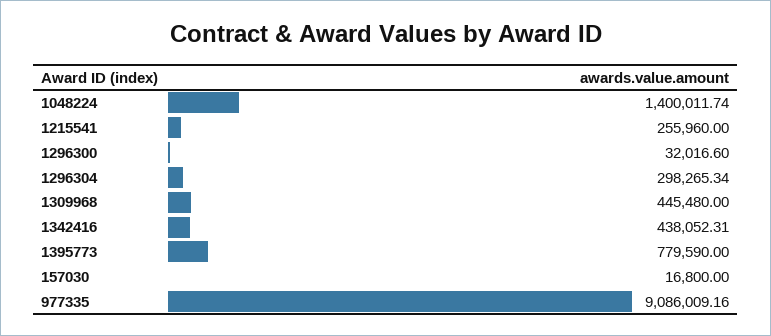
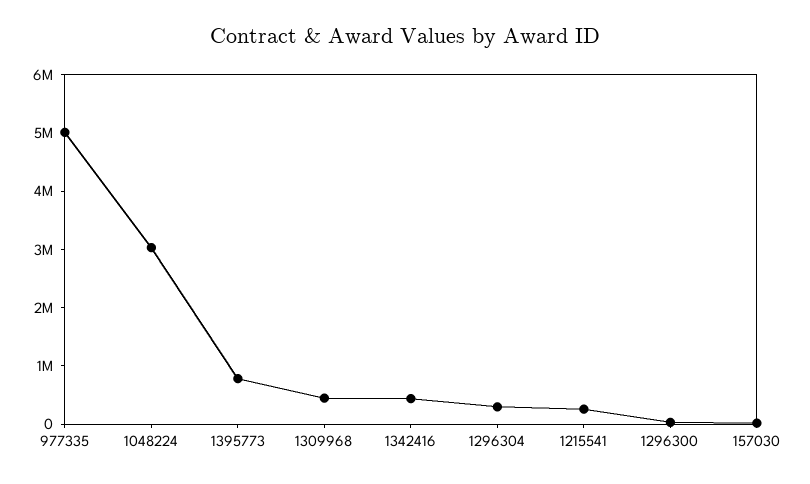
  {
-   "1048224": 1400011.74,
+   "1048224": 3000000,
    "1215541": 255960,
    "1296300": 32016.6,
    "1296304": 298265.34,
    "1309968": 445480,
    "1342416": 438052.31,
    "1395773": 779590,
    "157030": 16800,
-   "977335": 9086009.16
+   "977335": 5000000
  }

